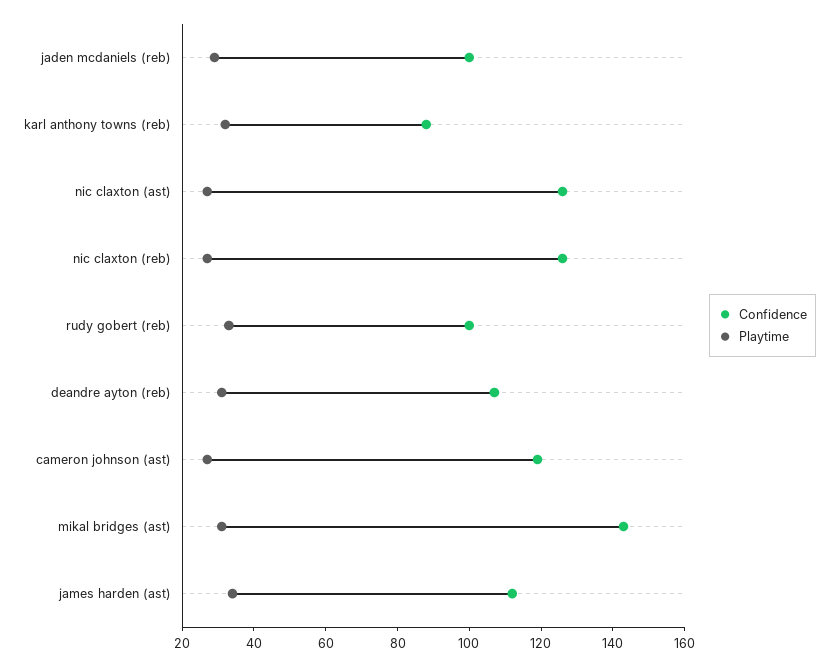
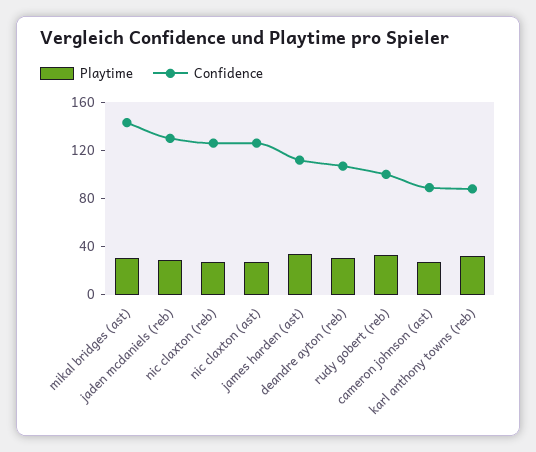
  {
    "Confidence": {
-     "jaden mcdaniels (reb)": 100,
+     "jaden mcdaniels (reb)": 130,
      "karl anthony towns (reb)": 90,
      "nic claxton (ast)": 125,
      "nic claxton (reb)": 125,
      "rudy gobert (reb)": 100,
      "deandre ayton (reb)": 105,
-     "cameron johnson (ast)": 120,
+     "cameron johnson (ast)": 90,
      "mikal bridges (ast)": 145,
      "james harden (ast)": 110
    },
    "Playtime": {
      "jaden mcdaniels (reb)": 30,
      "karl anthony towns (reb)": 30,
      "nic claxton (ast)": 25,
      "nic claxton (reb)": 25,
      "rudy gobert (reb)": 35,
      "deandre ayton (reb)": 30,
      "cameron johnson (ast)": 25,
      "mikal bridges (ast)": 30,
      "james harden (ast)": 35
    }
  }

